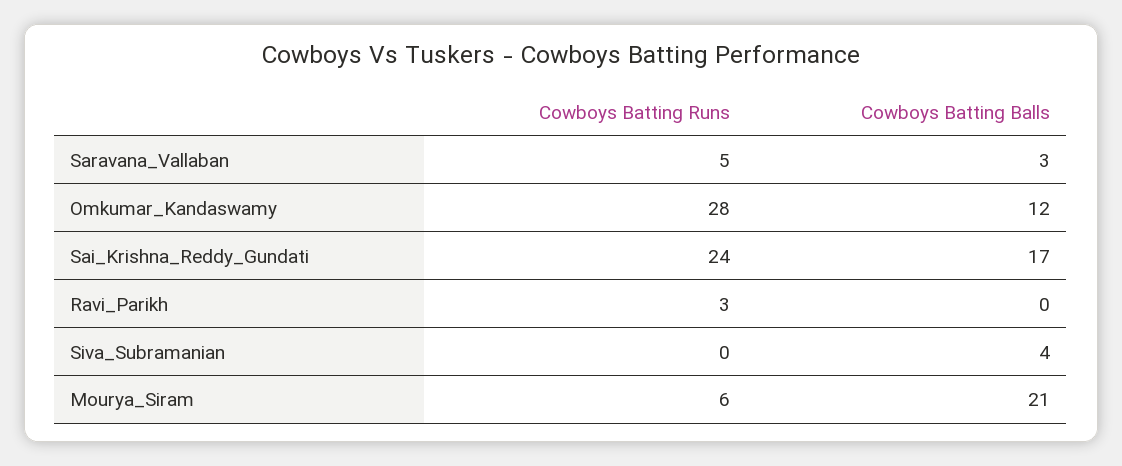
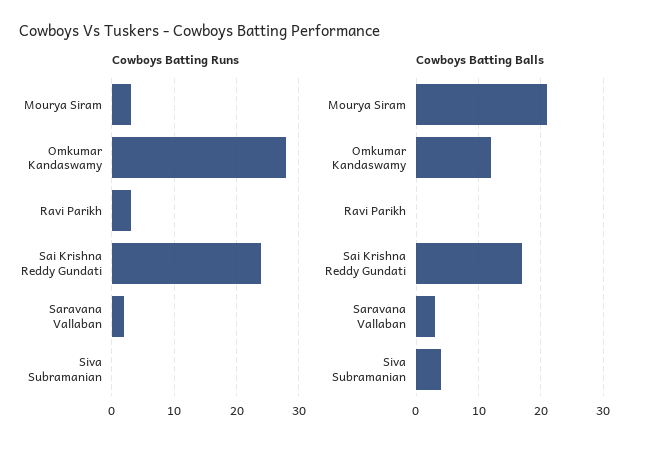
  {
    "Cowboys Batting Runs": {
-     "Saravana_Vallaban": 5,
+     "Saravana_Vallaban": 2,
      "Omkumar_Kandaswamy": 28,
      "Sai_Krishna_Reddy_Gundati": 24,
      "Ravi_Parikh": 3,
      "Siva_Subramanian": 0,
-     "Mourya_Siram": 6
+     "Mourya_Siram": 3
    },
    "Cowboys Batting Balls": {
      "Saravana_Vallaban": 3,
      "Omkumar_Kandaswamy": 12,
      "Sai_Krishna_Reddy_Gundati": 17,
      "Ravi_Parikh": 0,
      "Siva_Subramanian": 4,
      "Mourya_Siram": 21
    }
  }

